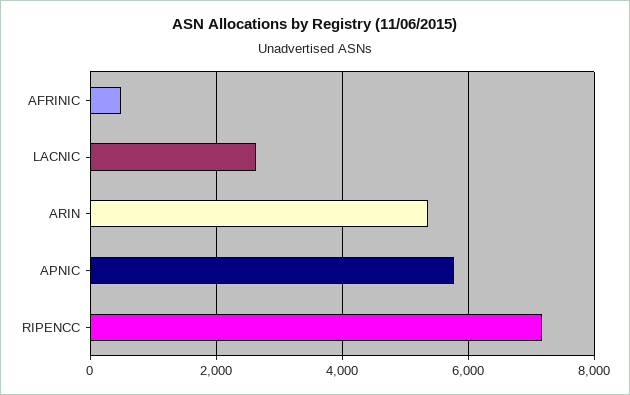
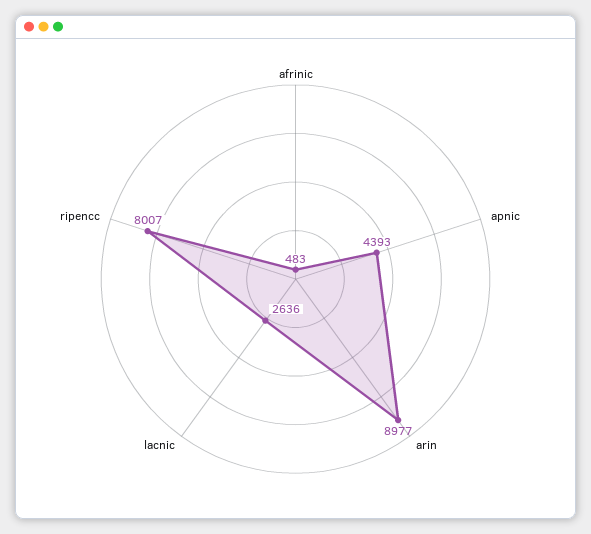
  {
    "AFRINIC": 483,
    "LACNIC": 2636,
-   "ARIN": 5400,
+   "ARIN": 8977,
-   "APNIC": 5800,
+   "APNIC": 4393,
-   "RIPENCC": 7200
+   "RIPENCC": 8007
  }

